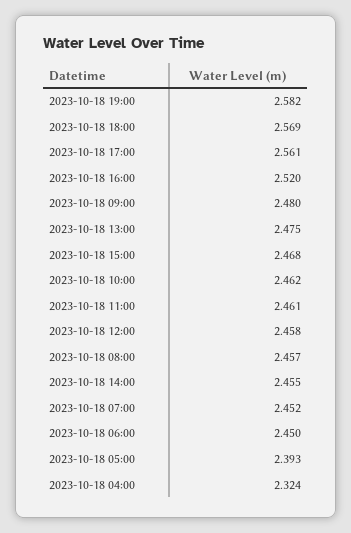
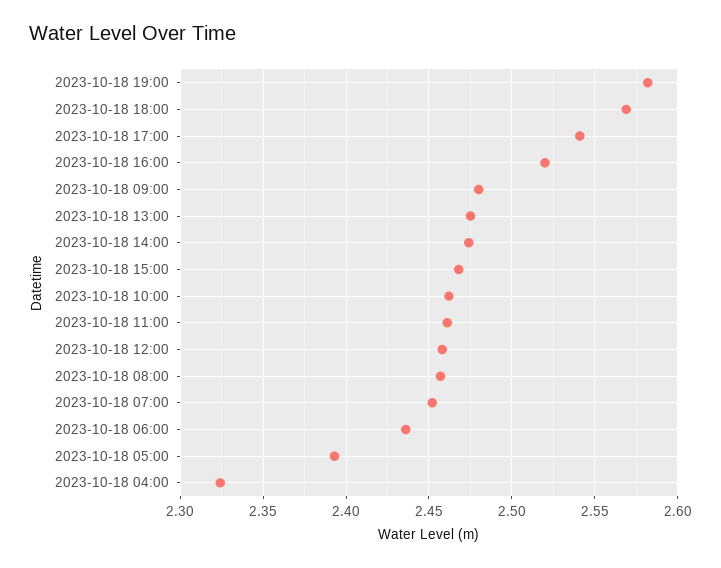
  {
    "2023-10-18 19:00": 2.582,
    "2023-10-18 18:00": 2.569,
-   "2023-10-18 17:00": 2.561,
+   "2023-10-18 17:00": 2.54,
    "2023-10-18 16:00": 2.52,
    "2023-10-18 09:00": 2.48,
    "2023-10-18 13:00": 2.475,
    "2023-10-18 15:00": 2.468,
    "2023-10-18 10:00": 2.462,
    "2023-10-18 11:00": 2.461,
    "2023-10-18 12:00": 2.458,
    "2023-10-18 08:00": 2.457,
-   "2023-10-18 14:00": 2.455,
+   "2023-10-18 14:00": 2.475,
    "2023-10-18 07:00": 2.452,
-   "2023-10-18 06:00": 2.45,
+   "2023-10-18 06:00": 2.435,
    "2023-10-18 05:00": 2.393,
    "2023-10-18 04:00": 2.324
  }

